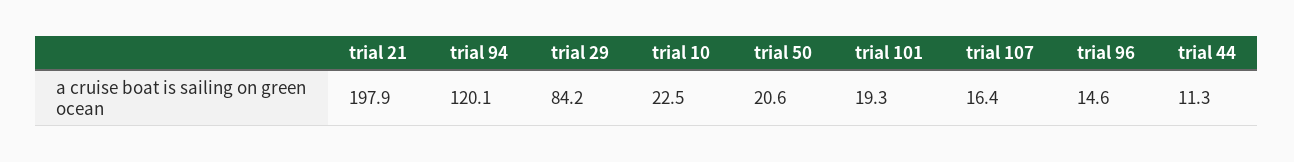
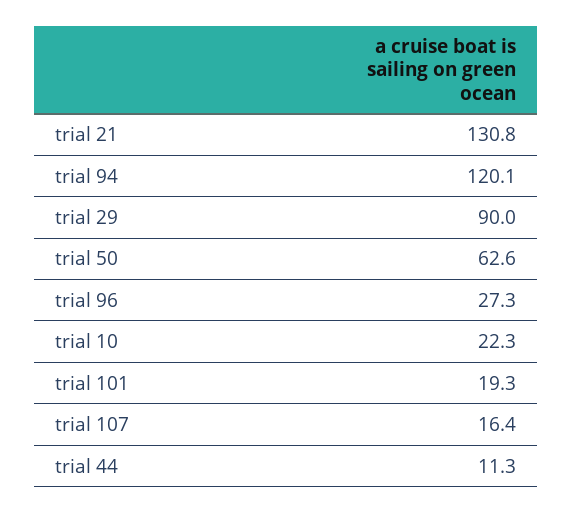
  {
-   "trial 21": 197.9,
+   "trial 21": 130.8,
    "trial 94": 120.1,
-   "trial 29": 84.2,
+   "trial 29": 90,
-   "trial 10": 22.5,
+   "trial 10": 22.3,
-   "trial 50": 20.6,
+   "trial 50": 62.6,
    "trial 101": 19.3,
    "trial 107": 16.4,
-   "trial 96": 14.6,
+   "trial 96": 27.3,
    "trial 44": 11.3
  }

